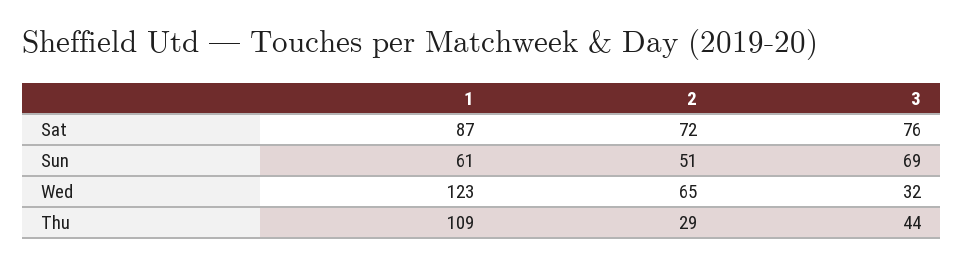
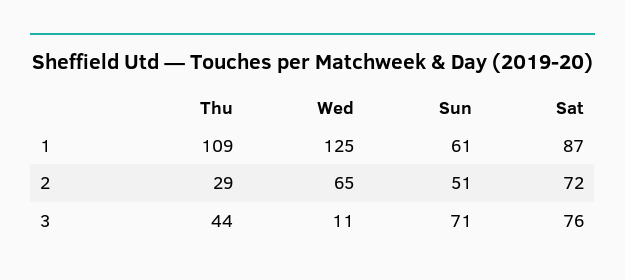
  {
    "1": {
      "Sat": 87,
      "Sun": 61,
-     "Wed": 123,
+     "Wed": 125,
      "Thu": 109
    },
    "2": {
      "Sat": 72,
      "Sun": 51,
      "Wed": 65,
      "Thu": 29
    },
    "3": {
      "Sat": 76,
-     "Sun": 69,
+     "Sun": 71,
-     "Wed": 32,
+     "Wed": 11,
      "Thu": 44
    }
  }

